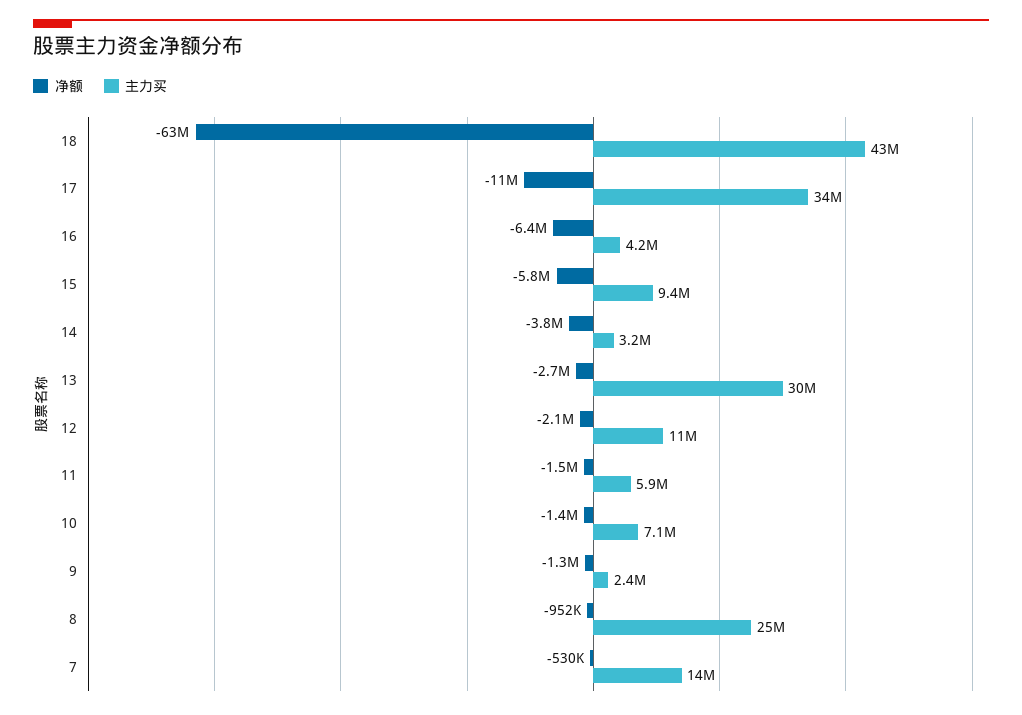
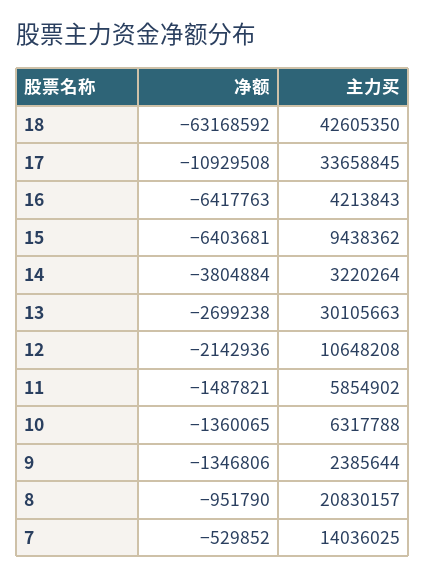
  {
    "净额": {
      "18": -63168592,
      "17": -10929508,
      "16": -6417763,
-     "15": -5800000,
+     "15": -6403681,
      "14": -3804884,
      "13": -2699238,
      "12": -2142936,
      "11": -1487821,
      "10": -1360065,
      "9": -1346806,
      "8": -951790,
      "7": -529852
    },
    "主力买": {
      "18": 42605350,
      "17": 33658845,
      "16": 4213843,
      "15": 9438362,
      "14": 3220264,
      "13": 30105663,
      "12": 10648208,
      "11": 5854902,
-     "10": 7100000,
+     "10": 6317788,
      "9": 2385644,
-     "8": 25000000,
+     "8": 20830157,
      "7": 14036025
    }
  }

